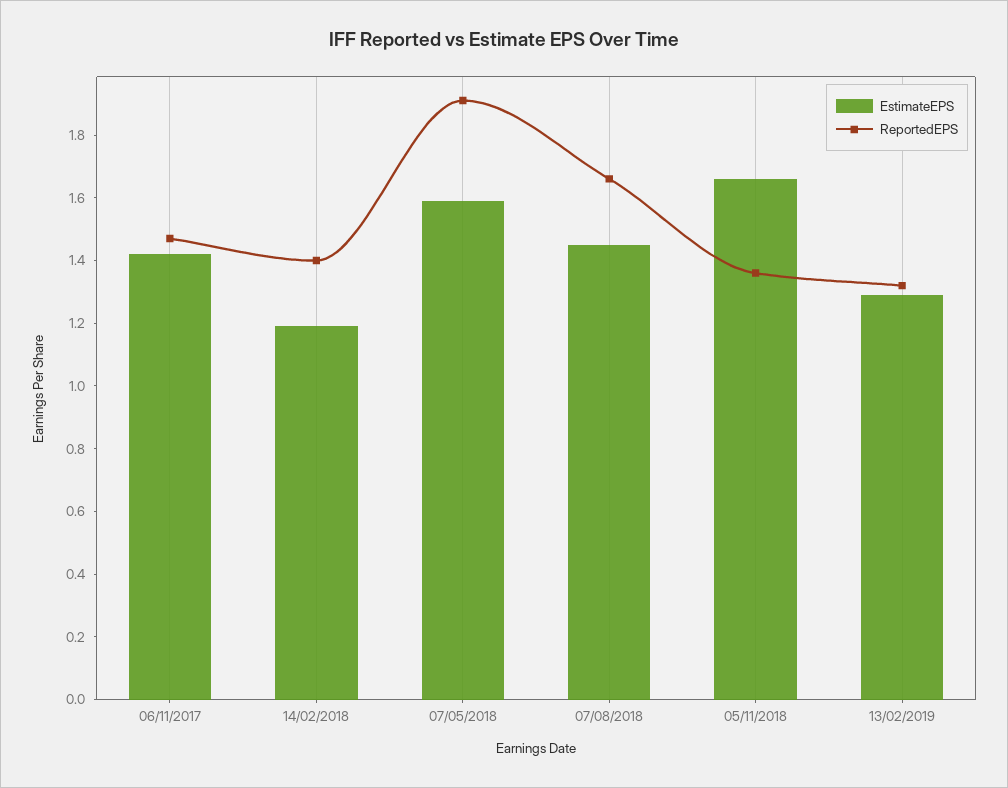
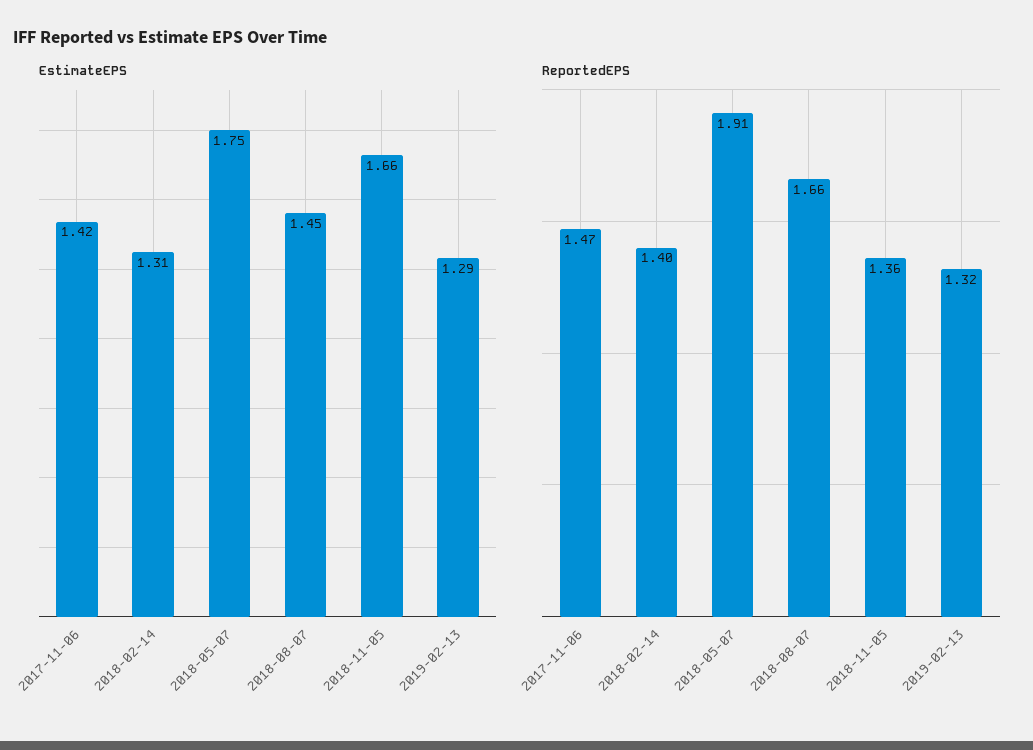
  {
    "EstimateEPS": {
      "06/11/2017": 1.42,
-     "14/02/2018": 1.2,
+     "14/02/2018": 1.31,
-     "07/05/2018": 1.6,
+     "07/05/2018": 1.75,
      "07/08/2018": 1.45,
      "05/11/2018": 1.66,
      "13/02/2019": 1.29
    },
    "ReportedEPS": {
      "06/11/2017": 1.47,
      "14/02/2018": 1.4,
      "07/05/2018": 1.91,
      "07/08/2018": 1.66,
      "05/11/2018": 1.36,
      "13/02/2019": 1.32
    }
  }

